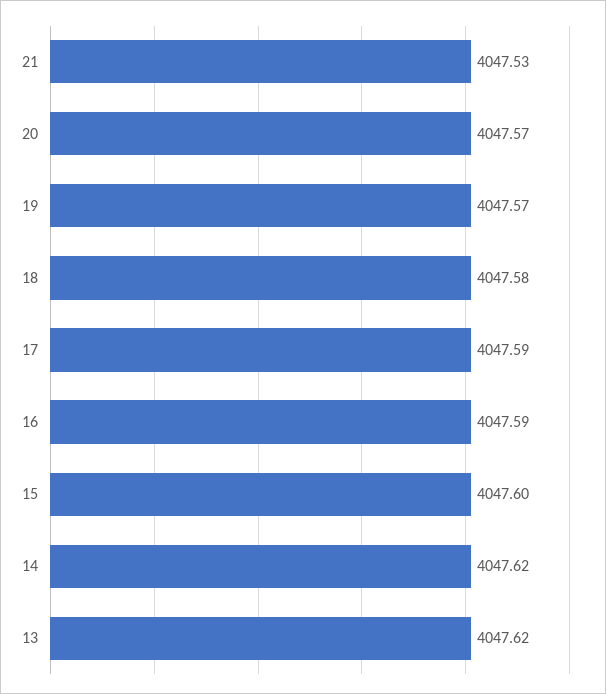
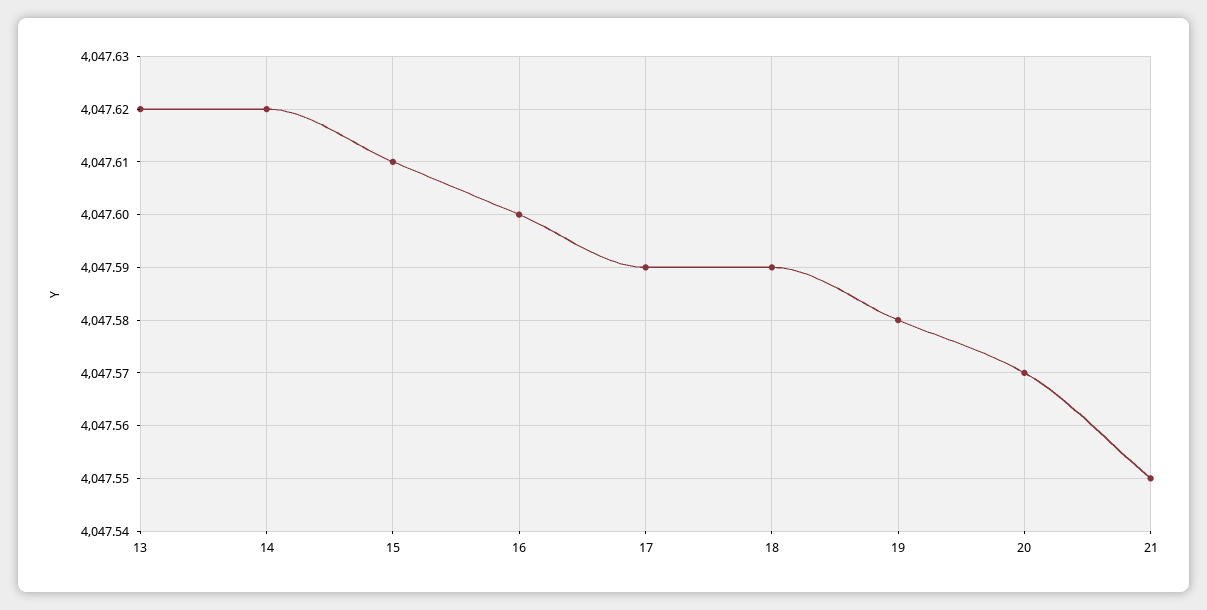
  {
-   "21": 4047.53,
+   "21": 4047.55,
    "20": 4047.57,
-   "19": 4047.57,
+   "19": 4047.58,
-   "18": 4047.58,
+   "18": 4047.59,
    "17": 4047.59,
-   "16": 4047.59,
+   "16": 4047.6,
-   "15": 4047.6,
+   "15": 4047.61,
    "14": 4047.62,
    "13": 4047.62
  }

